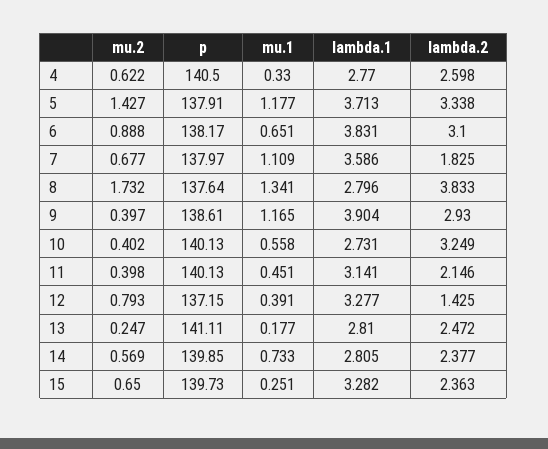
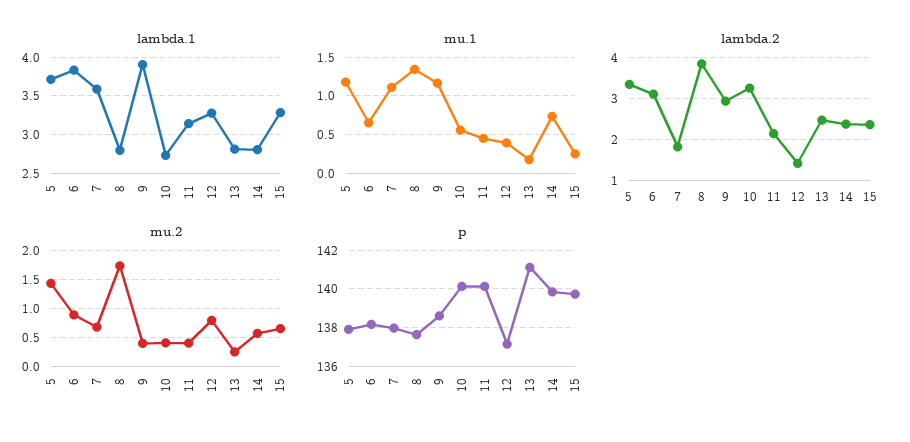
  {
    "mu.2": {
-     "4": 0.622,
      "5": 1.427,
      "6": 0.888,
      "7": 0.677,
      "8": 1.732,
      "9": 0.397,
      "10": 0.402,
      "11": 0.398,
      "12": 0.793,
      "13": 0.247,
      "14": 0.569,
      "15": 0.65
    },
    "p": {
-     "4": 140.5,
      "5": 137.91,
      "6": 138.17,
      "7": 137.97,
      "8": 137.64,
      "9": 138.61,
      "10": 140.13,
      "11": 140.13,
      "12": 137.15,
      "13": 141.11,
      "14": 139.85,
      "15": 139.73
    },
    "mu.1": {
-     "4": 0.33,
      "5": 1.177,
      "6": 0.651,
      "7": 1.109,
      "8": 1.341,
      "9": 1.165,
      "10": 0.558,
      "11": 0.451,
      "12": 0.391,
      "13": 0.177,
      "14": 0.733,
      "15": 0.251
    },
    "lambda.1": {
-     "4": 2.77,
      "5": 3.713,
      "6": 3.831,
      "7": 3.586,
      "8": 2.796,
      "9": 3.904,
      "10": 2.731,
      "11": 3.141,
      "12": 3.277,
      "13": 2.81,
      "14": 2.805,
      "15": 3.282
    },
    "lambda.2": {
-     "4": 2.598,
      "5": 3.338,
      "6": 3.1,
      "7": 1.825,
      "8": 3.833,
      "9": 2.93,
      "10": 3.249,
      "11": 2.146,
      "12": 1.425,
      "13": 2.472,
      "14": 2.377,
      "15": 2.363
    }
  }

